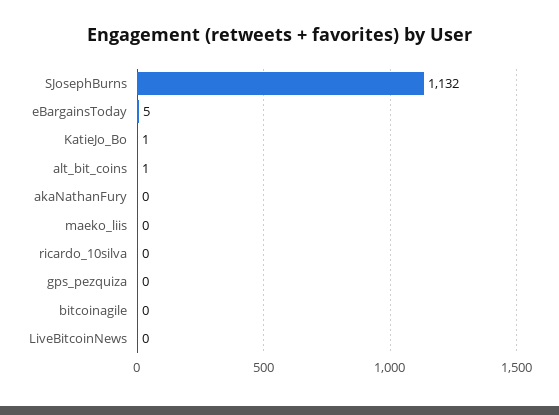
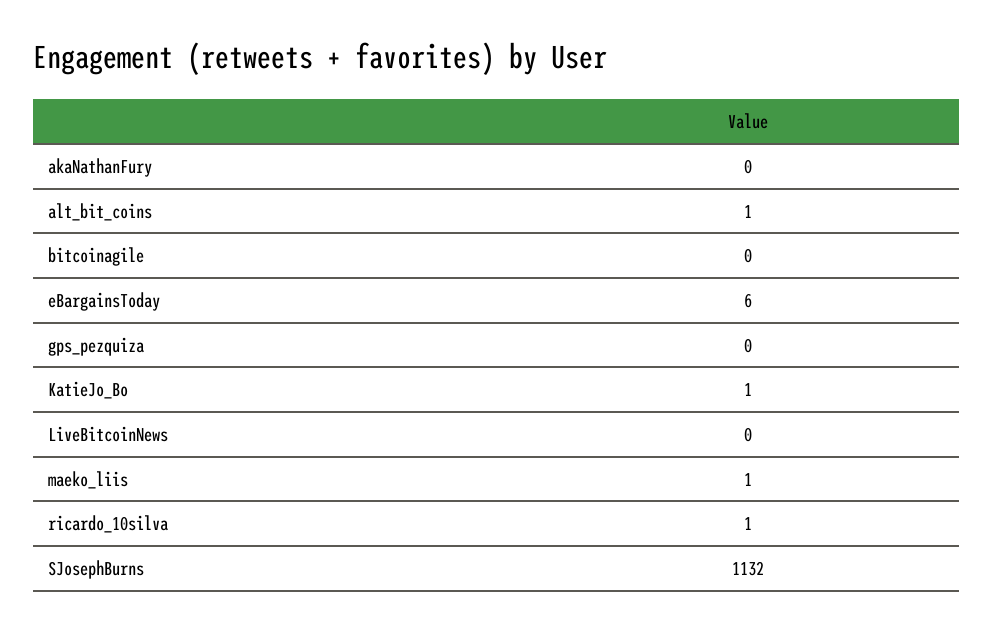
  {
    "SJosephBurns": 1132,
-   "eBargainsToday": 5,
+   "eBargainsToday": 6,
    "KatieJo_Bo": 1,
    "alt_bit_coins": 1,
    "akaNathanFury": 0,
-   "maeko_liis": 0,
+   "maeko_liis": 1,
-   "ricardo_10silva": 0,
+   "ricardo_10silva": 1,
    "gps_pezquiza": 0,
    "bitcoinagile": 0,
    "LiveBitcoinNews": 0
  }

